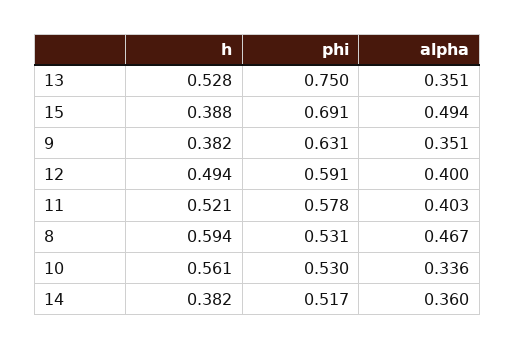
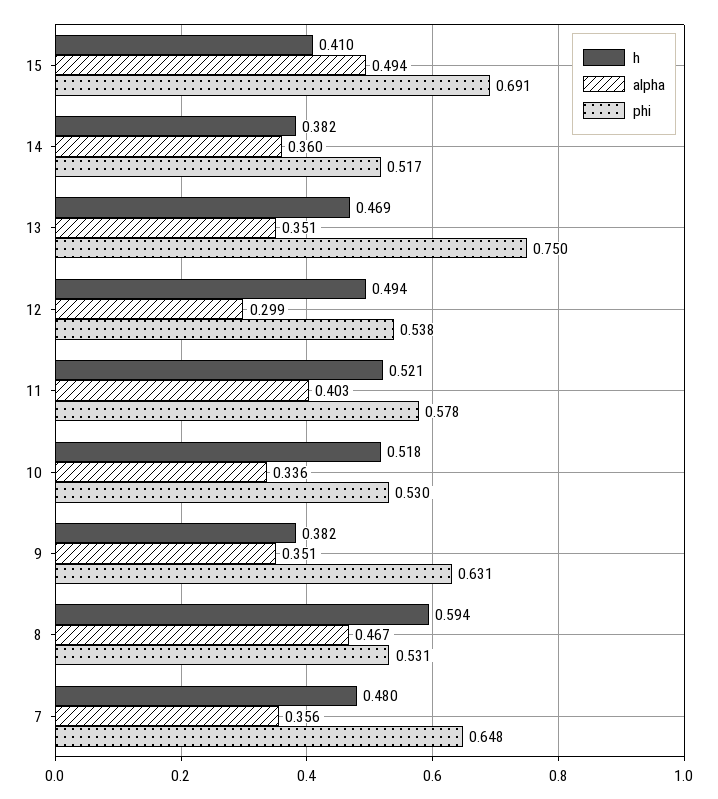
  {
    "h": {
-     "13": 0.528,
+     "13": 0.469,
-     "15": 0.388,
+     "15": 0.41,
      "9": 0.382,
      "12": 0.494,
      "11": 0.521,
      "8": 0.594,
-     "10": 0.561,
+     "10": 0.518,
-     "14": 0.382
+     "14": 0.382,
+     "7": 0.48
    },
    "phi": {
      "13": 0.75,
      "15": 0.691,
      "9": 0.631,
-     "12": 0.591,
+     "12": 0.538,
      "11": 0.578,
      "8": 0.531,
      "10": 0.53,
-     "14": 0.517
+     "14": 0.517,
+     "7": 0.648
    },
    "alpha": {
      "13": 0.351,
      "15": 0.494,
      "9": 0.351,
-     "12": 0.4,
+     "12": 0.299,
      "11": 0.403,
      "8": 0.467,
      "10": 0.336,
-     "14": 0.36
+     "14": 0.36,
+     "7": 0.356
    }
  }

